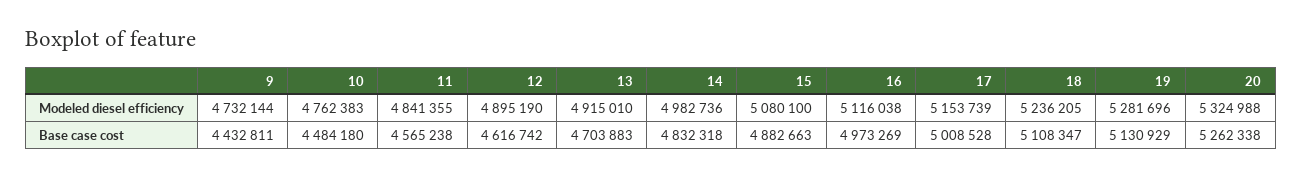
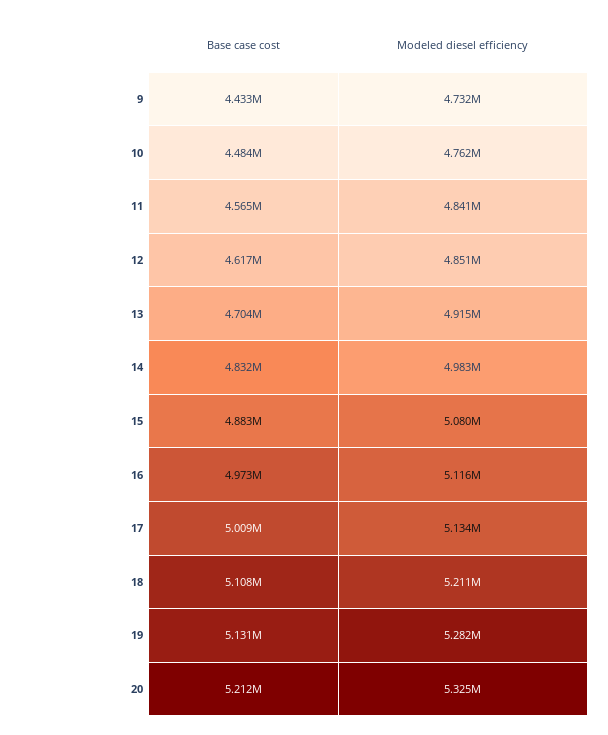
  {
    "9": {
      "Modeled diesel efficiency": 4732144,
      "Base case cost": 4432811
    },
    "10": {
      "Modeled diesel efficiency": 4762383,
      "Base case cost": 4484180
    },
    "11": {
      "Modeled diesel efficiency": 4841355,
      "Base case cost": 4565238
    },
    "12": {
-     "Modeled diesel efficiency": 4895190,
+     "Modeled diesel efficiency": 4851000,
      "Base case cost": 4616742
    },
    "13": {
      "Modeled diesel efficiency": 4915010,
      "Base case cost": 4703883
    },
    "14": {
      "Modeled diesel efficiency": 4982736,
      "Base case cost": 4832318
    },
    "15": {
      "Modeled diesel efficiency": 5080100,
      "Base case cost": 4882663
    },
    "16": {
      "Modeled diesel efficiency": 5116038,
      "Base case cost": 4973269
    },
    "17": {
-     "Modeled diesel efficiency": 5153739,
+     "Modeled diesel efficiency": 5134000,
      "Base case cost": 5008528
    },
    "18": {
-     "Modeled diesel efficiency": 5236205,
+     "Modeled diesel efficiency": 5211000,
      "Base case cost": 5108347
    },
    "19": {
      "Modeled diesel efficiency": 5281696,
      "Base case cost": 5130929
    },
    "20": {
      "Modeled diesel efficiency": 5324988,
-     "Base case cost": 5262338
+     "Base case cost": 5212000
    }
  }

